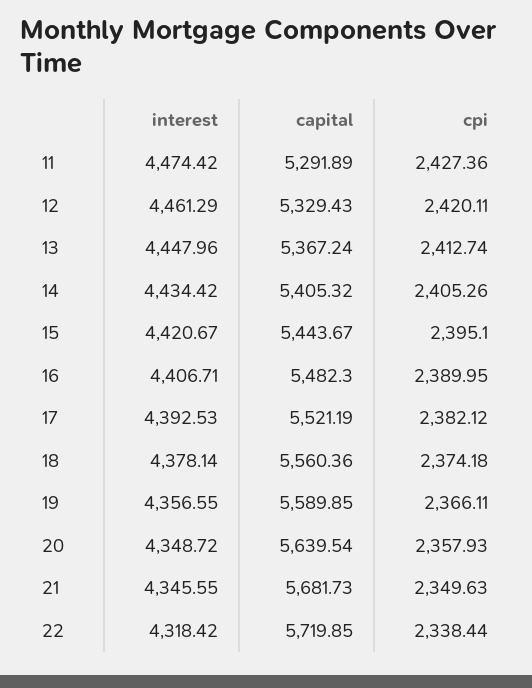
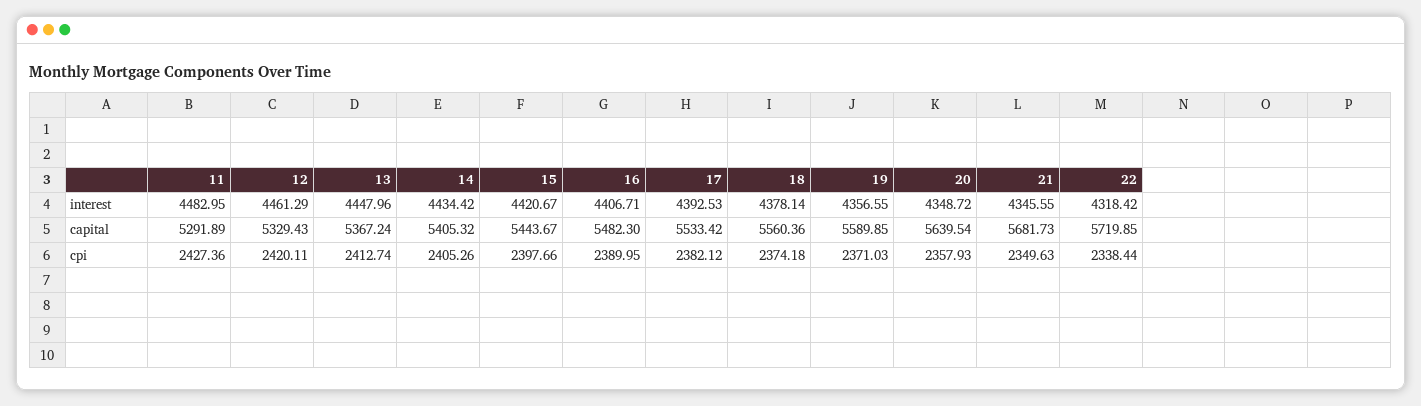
  {
    "interest": {
-     "11": 4474.42,
+     "11": 4482.95,
      "12": 4461.29,
      "13": 4447.96,
      "14": 4434.42,
      "15": 4420.67,
      "16": 4406.71,
      "17": 4392.53,
      "18": 4378.14,
      "19": 4356.55,
      "20": 4348.72,
      "21": 4345.55,
      "22": 4318.42
    },
    "capital": {
      "11": 5291.89,
      "12": 5329.43,
      "13": 5367.24,
      "14": 5405.32,
      "15": 5443.67,
      "16": 5482.3,
-     "17": 5521.19,
+     "17": 5533.42,
      "18": 5560.36,
      "19": 5589.85,
      "20": 5639.54,
      "21": 5681.73,
      "22": 5719.85
    },
    "cpi": {
      "11": 2427.36,
      "12": 2420.11,
      "13": 2412.74,
      "14": 2405.26,
-     "15": 2395.1,
+     "15": 2397.66,
      "16": 2389.95,
      "17": 2382.12,
      "18": 2374.18,
-     "19": 2366.11,
+     "19": 2371.03,
      "20": 2357.93,
      "21": 2349.63,
      "22": 2338.44
    }
  }

